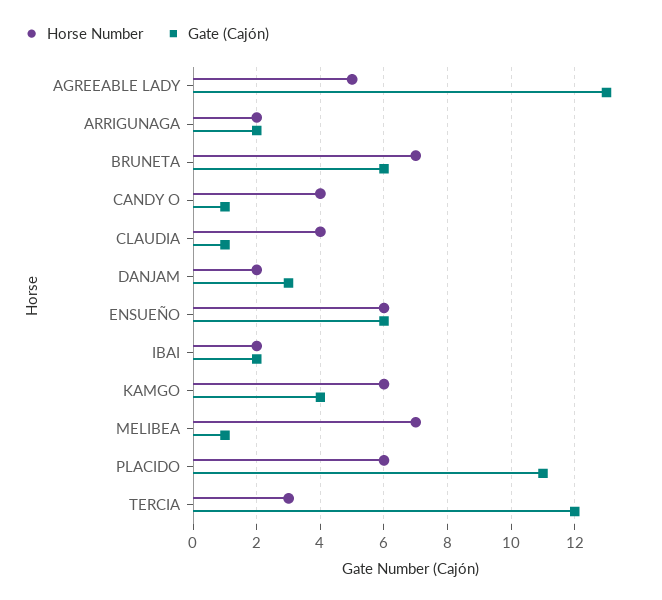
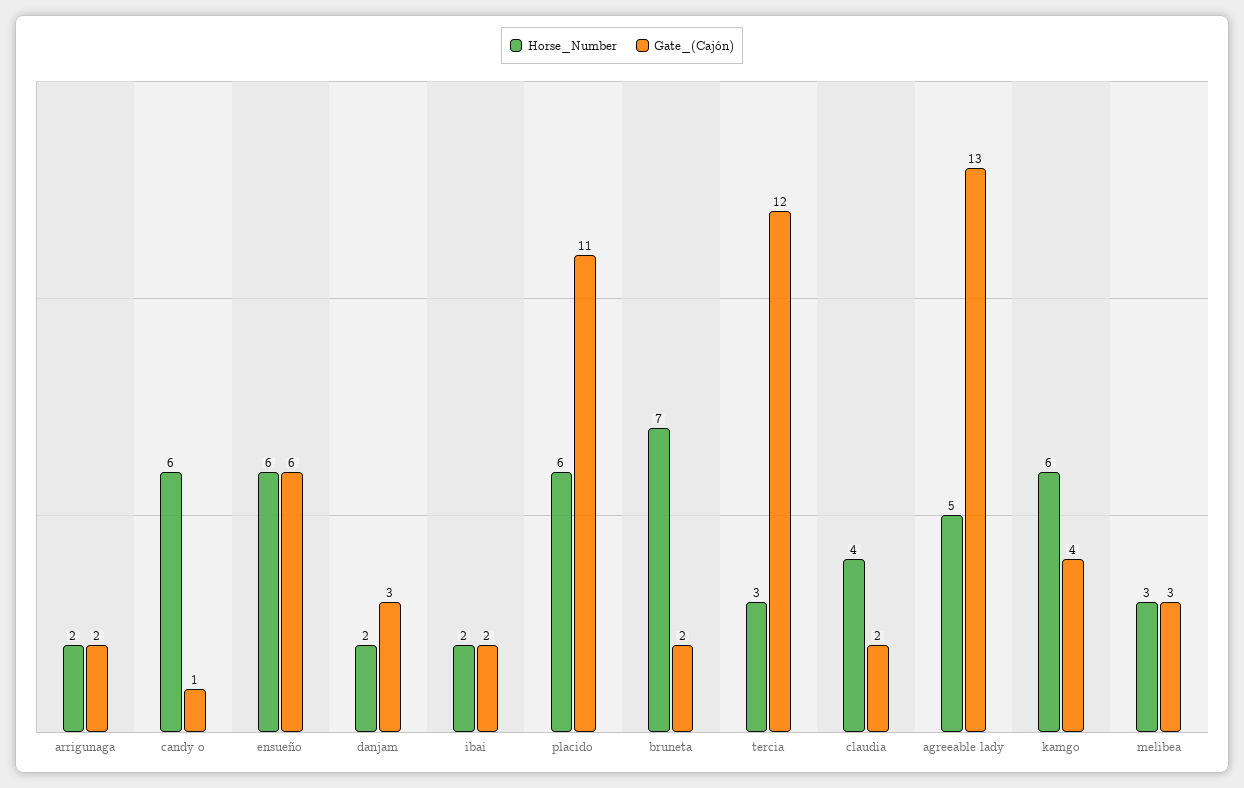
  {
    "Horse Number": {
      "AGREEABLE LADY": 5,
      "ARRIGUNAGA": 2,
      "BRUNETA": 7,
-     "CANDY O": 4,
+     "CANDY O": 6,
      "CLAUDIA": 4,
      "DANJAM": 2,
      "ENSUEÑO": 6,
      "IBAI": 2,
      "KAMGO": 6,
-     "MELIBEA": 7,
+     "MELIBEA": 3,
      "PLACIDO": 6,
      "TERCIA": 3
    },
    "Gate (Cajón)": {
      "AGREEABLE LADY": 13,
      "ARRIGUNAGA": 2,
-     "BRUNETA": 6,
+     "BRUNETA": 2,
      "CANDY O": 1,
-     "CLAUDIA": 1,
+     "CLAUDIA": 2,
      "DANJAM": 3,
      "ENSUEÑO": 6,
      "IBAI": 2,
      "KAMGO": 4,
-     "MELIBEA": 1,
+     "MELIBEA": 3,
      "PLACIDO": 11,
      "TERCIA": 12
    }
  }

